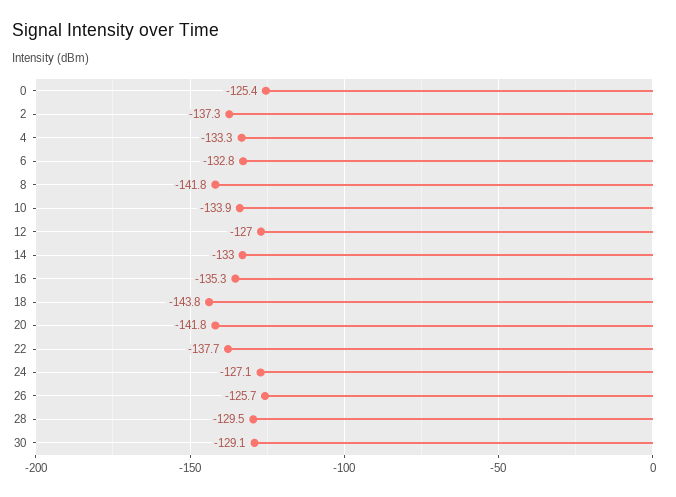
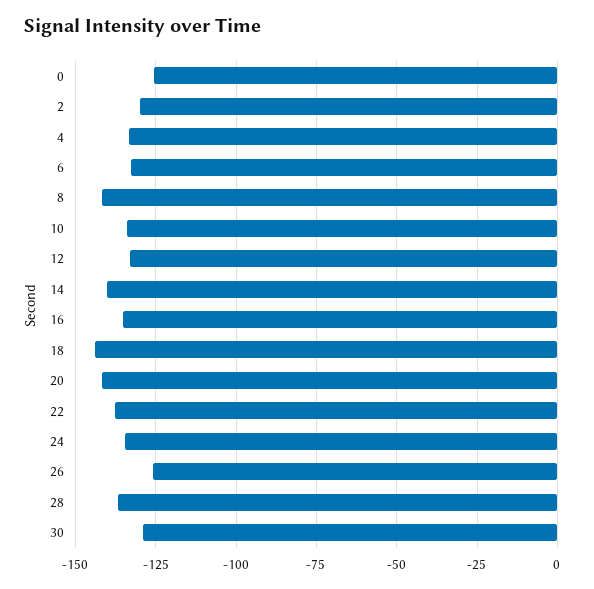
  {
    "0": -125.4,
-   "2": -137.3,
+   "2": -130,
    "4": -133.3,
    "6": -132.8,
    "8": -141.8,
    "10": -133.9,
-   "12": -127,
+   "12": -132.5,
-   "14": -133,
+   "14": -140,
    "16": -135.3,
    "18": -143.8,
    "20": -141.8,
    "22": -137.7,
-   "24": -127.1,
+   "24": -135,
    "26": -125.7,
-   "28": -129.5,
+   "28": -137.5,
    "30": -129.1
  }

